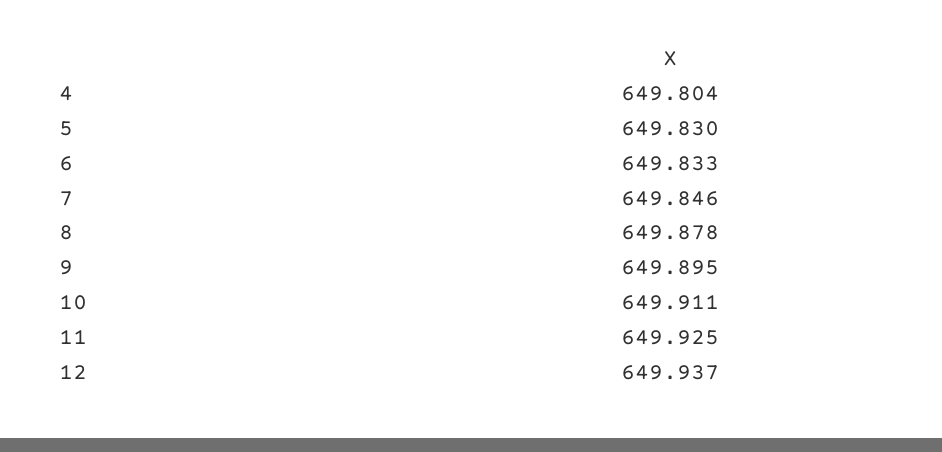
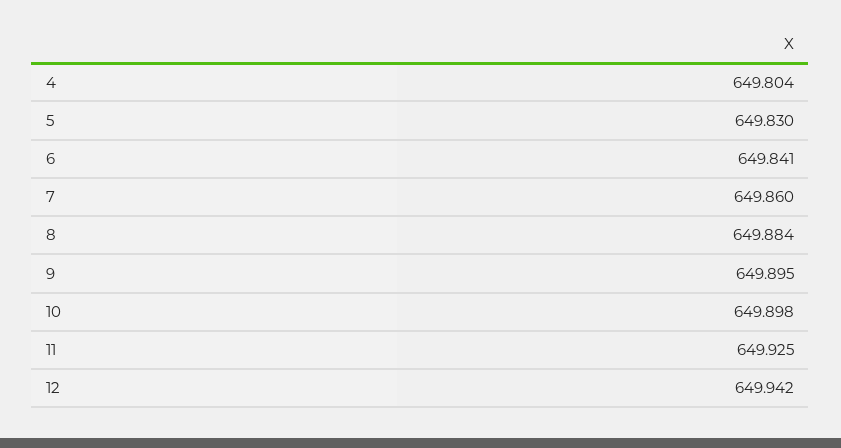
  {
    "4": 649.804,
    "5": 649.83,
-   "6": 649.833,
+   "6": 649.841,
-   "7": 649.846,
+   "7": 649.86,
-   "8": 649.878,
+   "8": 649.884,
    "9": 649.895,
-   "10": 649.911,
+   "10": 649.898,
    "11": 649.925,
-   "12": 649.937
+   "12": 649.942
  }

